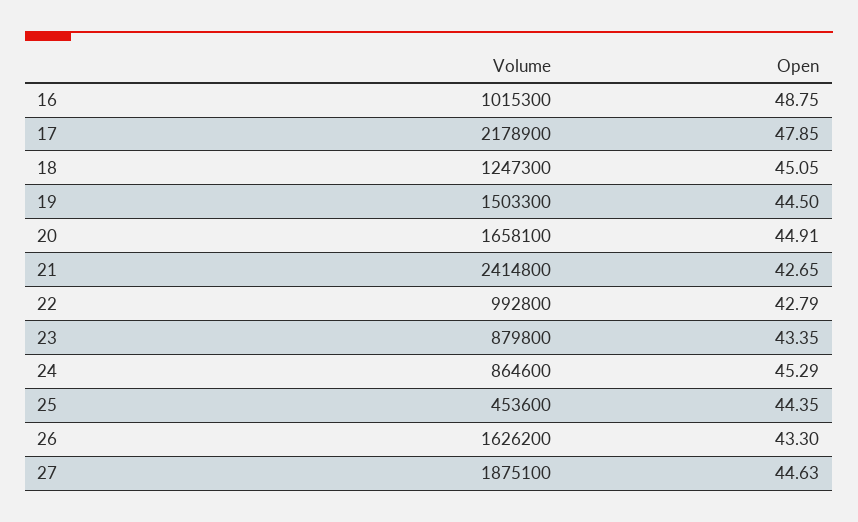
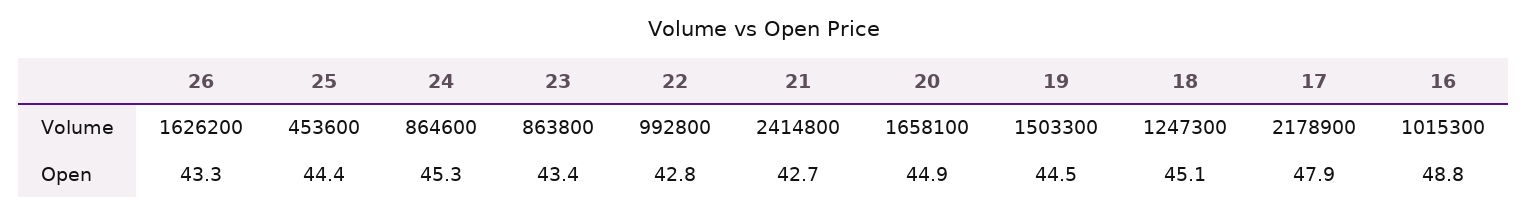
  {
    "Volume": {
      "16": 1015300,
      "17": 2178900,
      "18": 1247300,
      "19": 1503300,
      "20": 1658100,
      "21": 2414800,
      "22": 992800,
-     "23": 879800,
+     "23": 863800,
      "24": 864600,
      "25": 453600,
-     "26": 1626200,
+     "26": 1626200
-     "27": 1875100
    },
    "Open": {
      "16": 48.75,
      "17": 47.85,
      "18": 45.05,
      "19": 44.5,
      "20": 44.91,
      "21": 42.65,
      "22": 42.79,
      "23": 43.35,
      "24": 45.29,
      "25": 44.35,
-     "26": 43.3,
+     "26": 43.3
-     "27": 44.63
    }
  }

